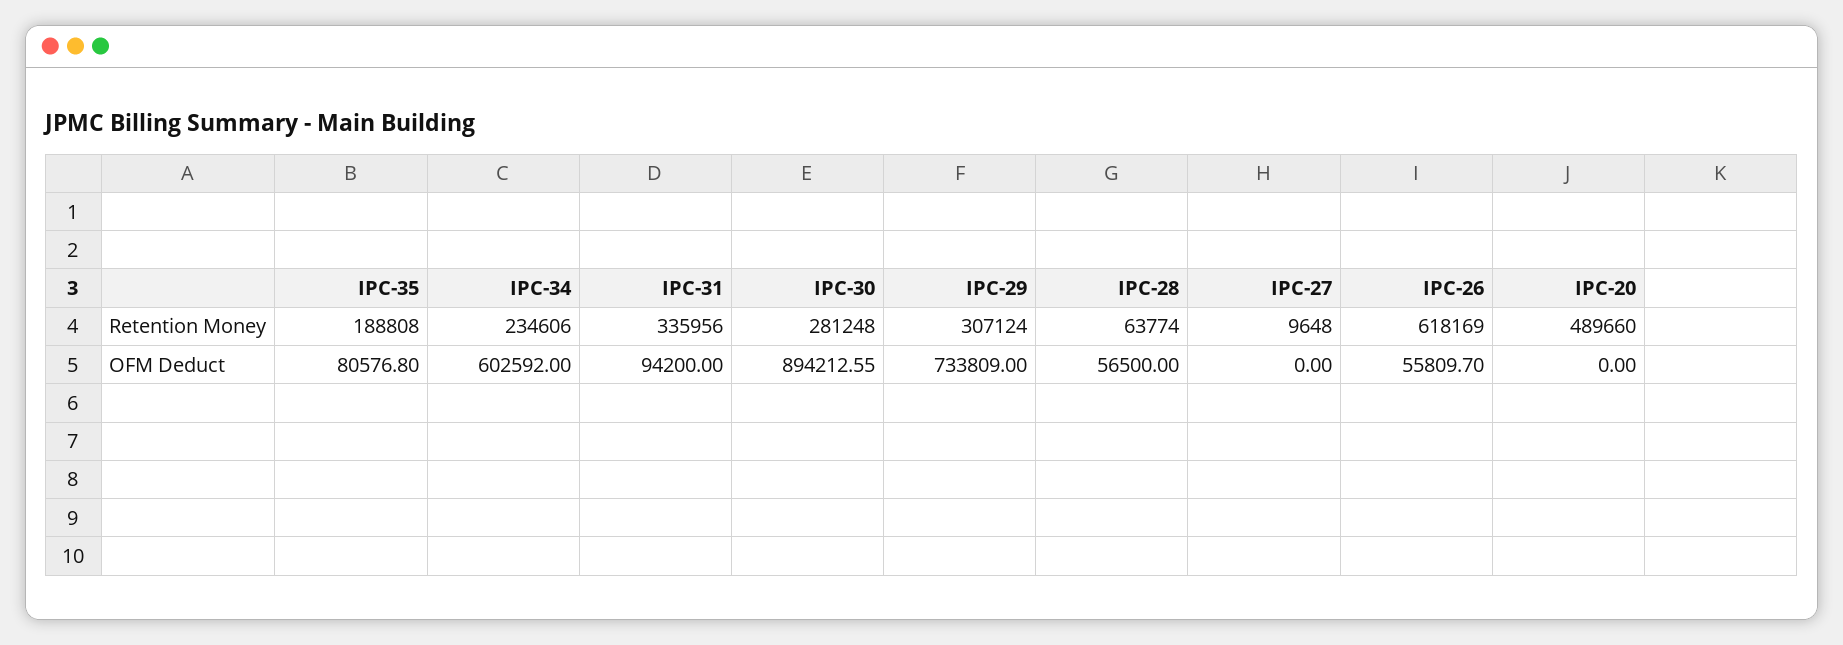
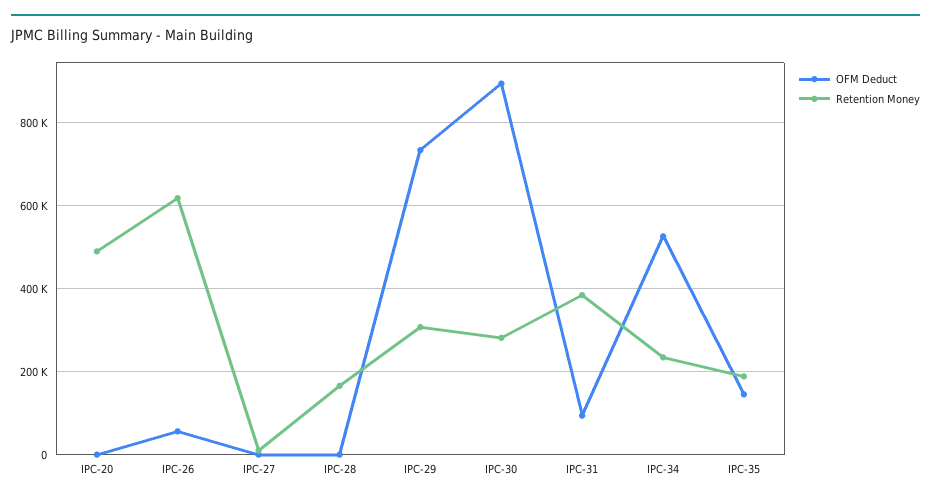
  {
    "Retention Money": {
      "IPC-35": 188808,
      "IPC-34": 234606,
-     "IPC-31": 335956,
+     "IPC-31": 380000,
      "IPC-30": 281248,
      "IPC-29": 307124,
-     "IPC-28": 63774,
+     "IPC-28": 160000,
      "IPC-27": 9648,
      "IPC-26": 618169,
      "IPC-20": 489660
    },
    "OFM Deduct": {
-     "IPC-35": 80576.8,
+     "IPC-35": 140000,
-     "IPC-34": 602592,
+     "IPC-34": 520000,
      "IPC-31": 94200,
      "IPC-30": 894212.55,
      "IPC-29": 733809,
-     "IPC-28": 56500,
+     "IPC-28": 0,
      "IPC-27": 0,
      "IPC-26": 55809.7,
      "IPC-20": 0
    }
  }

